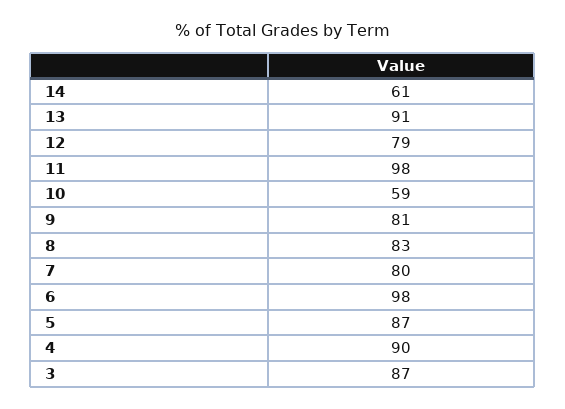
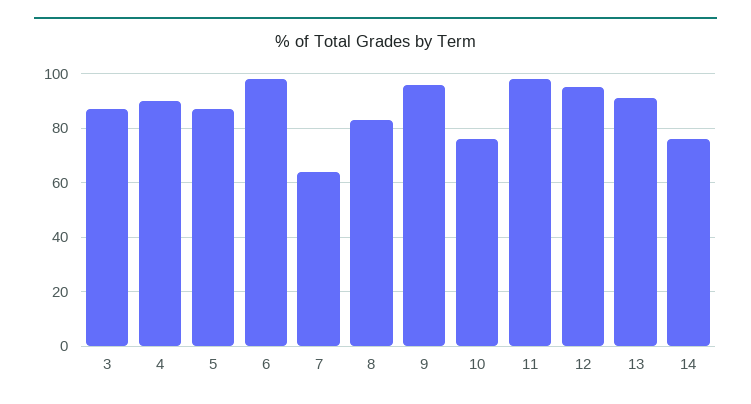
  {
-   "14": 61,
+   "14": 75,
    "13": 91,
-   "12": 79,
+   "12": 95,
    "11": 98,
-   "10": 59,
+   "10": 75,
-   "9": 81,
+   "9": 95,
    "8": 83,
-   "7": 80,
+   "7": 65,
    "6": 98,
    "5": 87,
    "4": 90,
    "3": 87
  }

